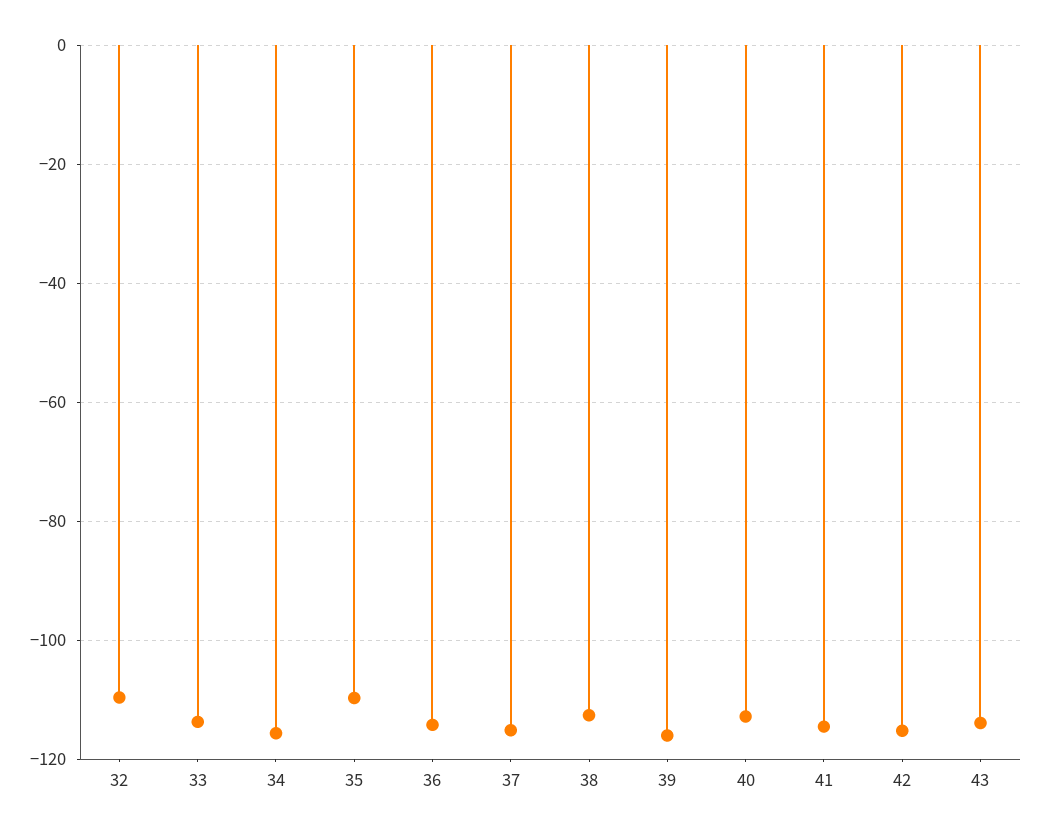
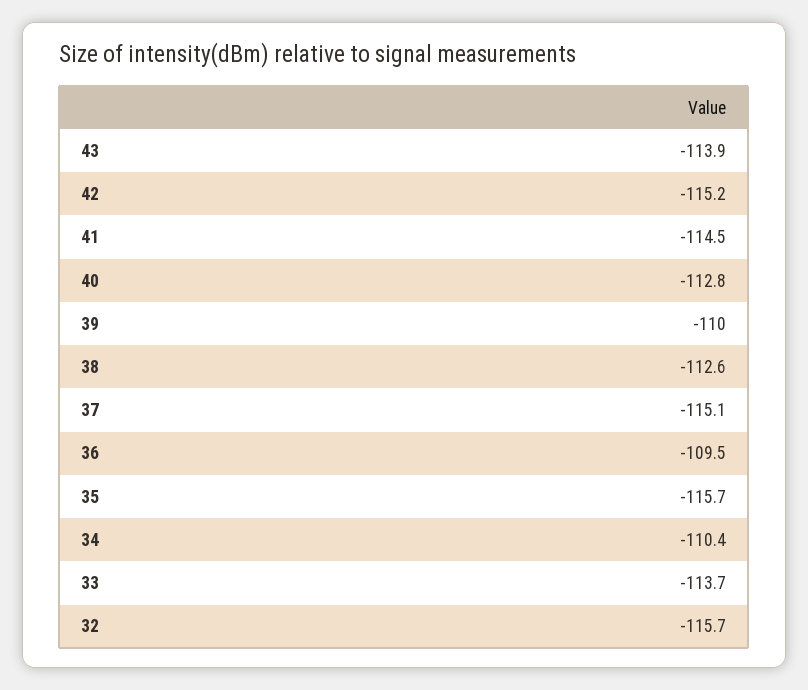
  {
-   "32": -110,
+   "32": -115.7,
    "33": -113.7,
-   "34": -116,
+   "34": -110.4,
-   "35": -110,
+   "35": -115.7,
-   "36": -114,
+   "36": -109.5,
    "37": -115.1,
    "38": -112.6,
-   "39": -116,
+   "39": -110,
    "40": -112.8,
    "41": -114.5,
    "42": -115.2,
    "43": -113.9
  }

